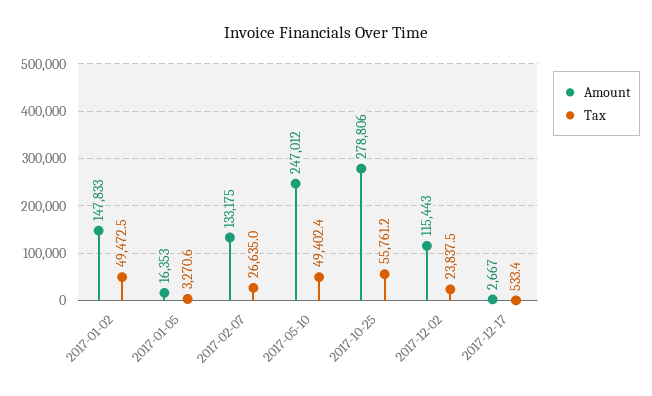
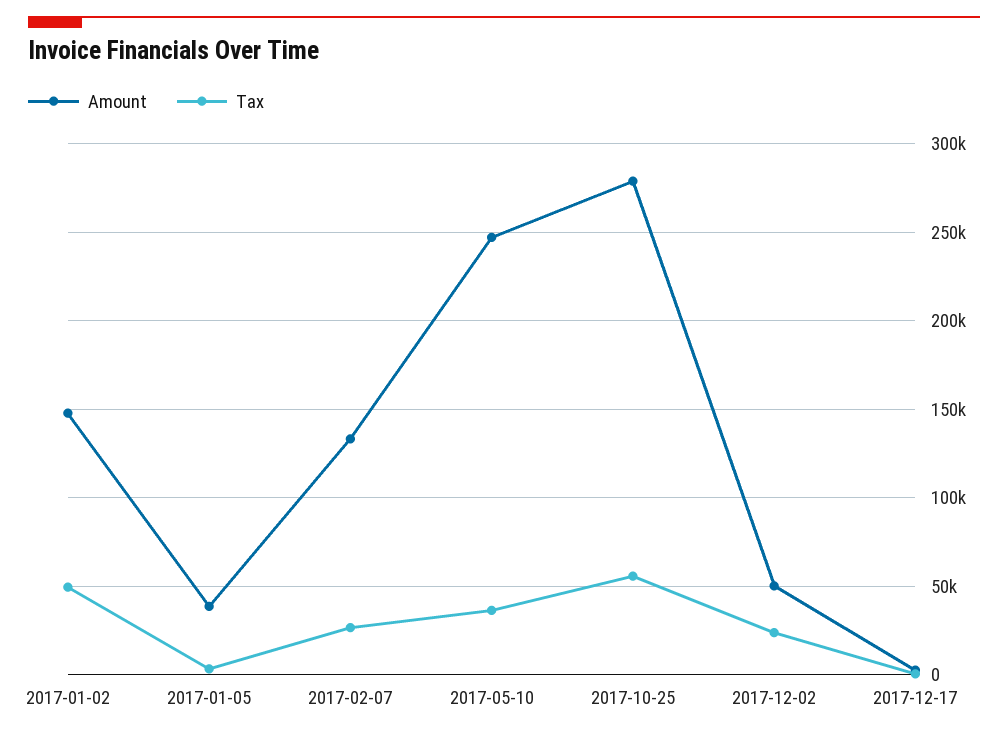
  {
    "Amount": {
      "2017-01-02": 147833,
-     "2017-01-05": 16353,
+     "2017-01-05": 40000,
      "2017-02-07": 133175,
      "2017-05-10": 247012,
      "2017-10-25": 278806,
-     "2017-12-02": 115443,
+     "2017-12-02": 50000,
      "2017-12-17": 2667
    },
    "Tax": {
      "2017-01-02": 49472.5,
      "2017-01-05": 3270.6,
      "2017-02-07": 26635,
-     "2017-05-10": 49402.4,
+     "2017-05-10": 35000,
      "2017-10-25": 55761.2,
      "2017-12-02": 23837.5,
      "2017-12-17": 533.4
    }
  }

